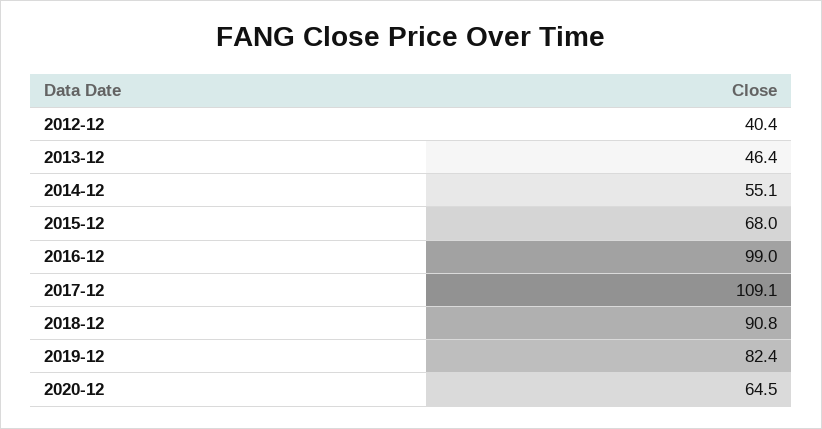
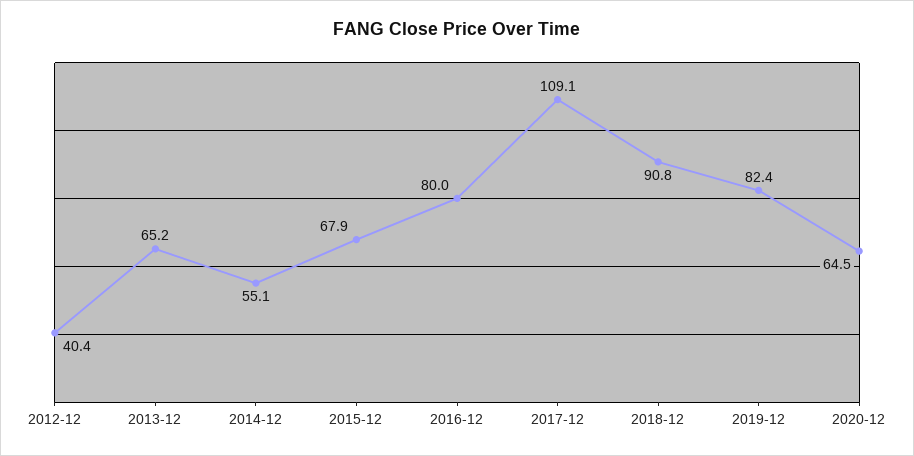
  {
    "2012-12": 40.4,
-   "2013-12": 46.4,
+   "2013-12": 65.2,
    "2014-12": 55.1,
-   "2015-12": 68,
+   "2015-12": 67.9,
-   "2016-12": 99,
+   "2016-12": 80,
    "2017-12": 109.1,
    "2018-12": 90.8,
    "2019-12": 82.4,
    "2020-12": 64.5
  }

